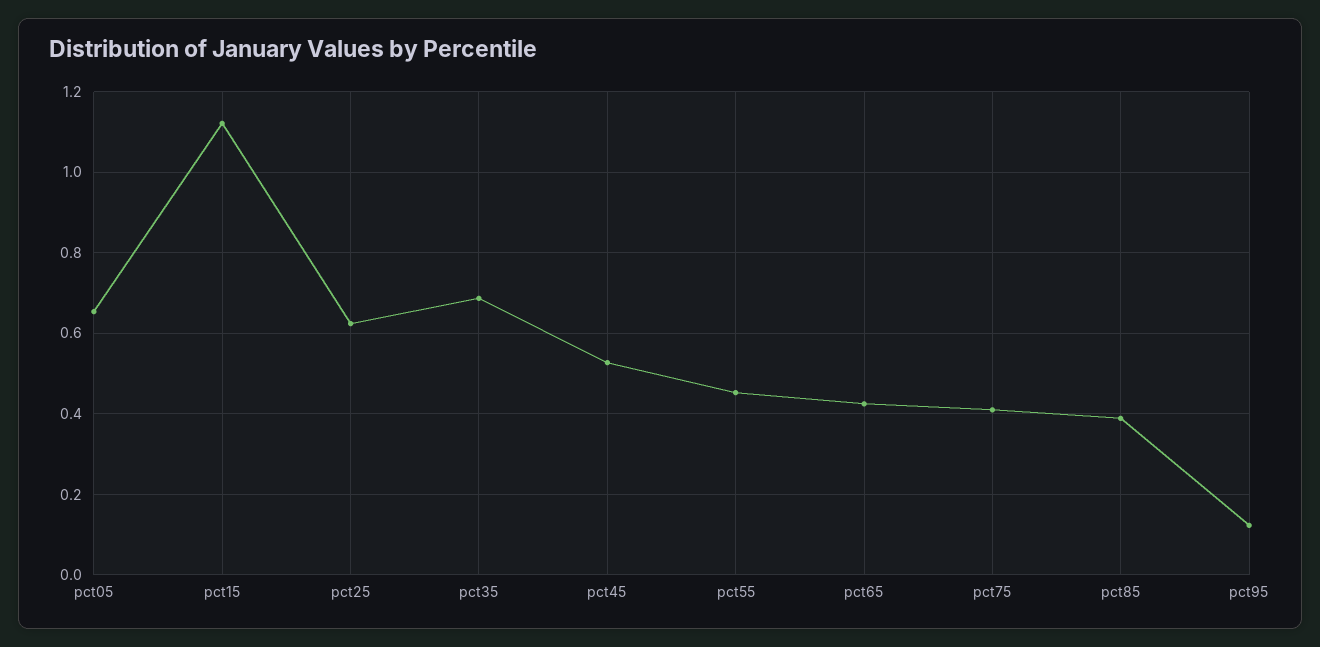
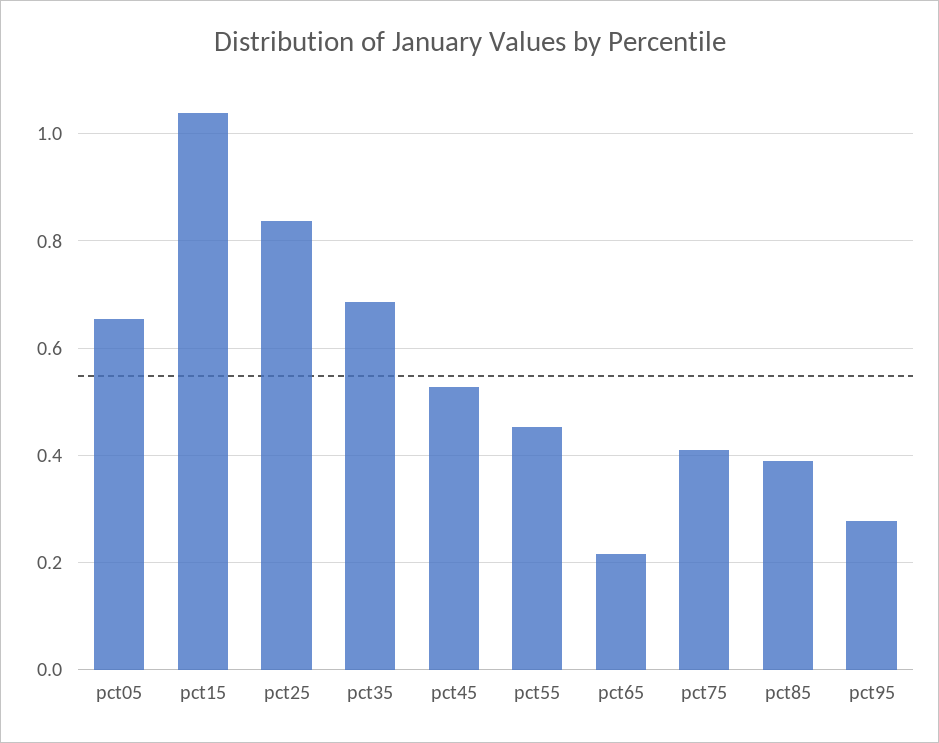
  {
    "pct05": 0.66,
-   "pct15": 1.12,
+   "pct15": 1.04,
-   "pct25": 0.62,
+   "pct25": 0.84,
    "pct35": 0.68,
    "pct45": 0.52,
    "pct55": 0.46,
-   "pct65": 0.42,
+   "pct65": 0.22,
    "pct75": 0.42,
    "pct85": 0.38,
-   "pct95": 0.12
+   "pct95": 0.28
  }

